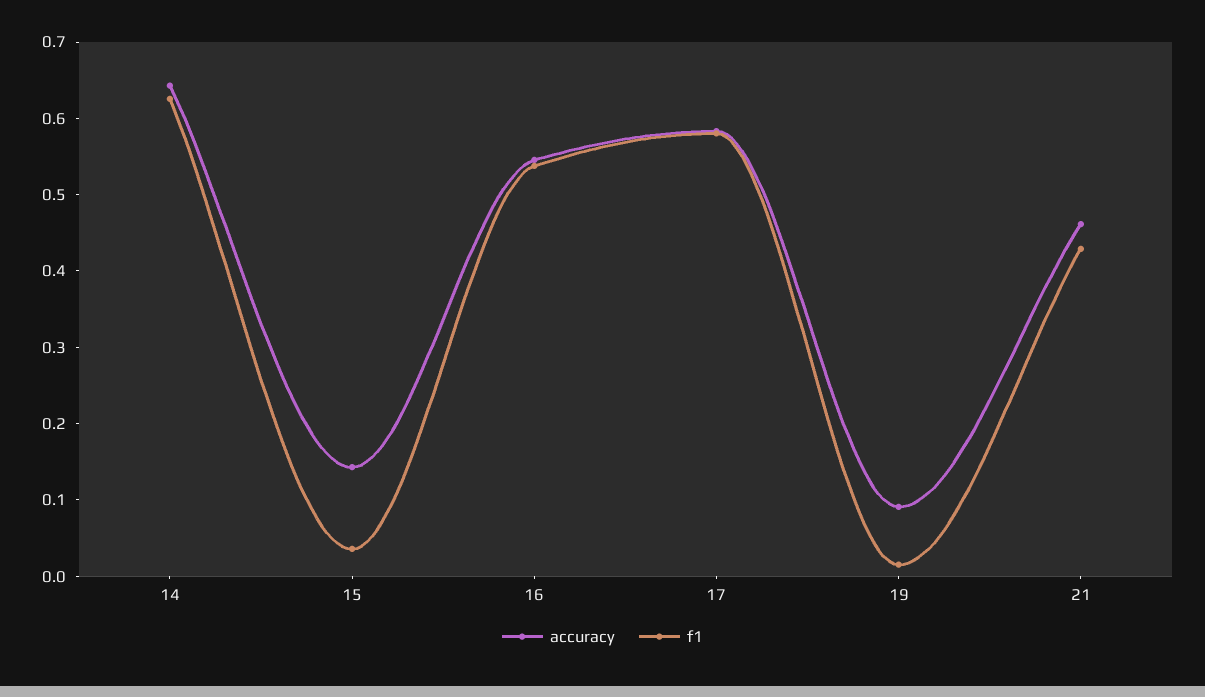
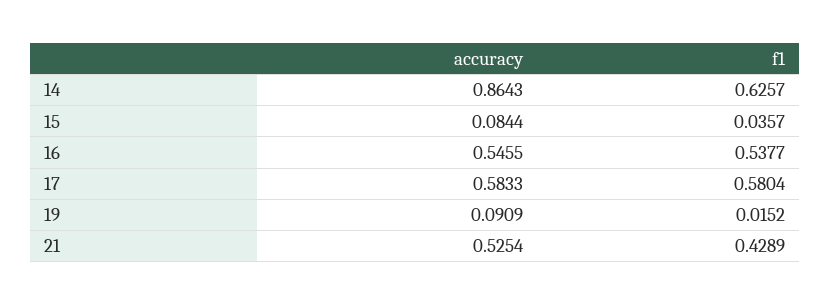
  {
    "accuracy": {
-     "14": 0.64,
+     "14": 0.8643,
-     "15": 0.14,
+     "15": 0.0844,
      "16": 0.5455,
      "17": 0.5833,
      "19": 0.0909,
-     "21": 0.46
+     "21": 0.5254
    },
    "f1": {
      "14": 0.6257,
      "15": 0.0357,
      "16": 0.5377,
      "17": 0.5804,
      "19": 0.0152,
      "21": 0.4289
    }
  }

